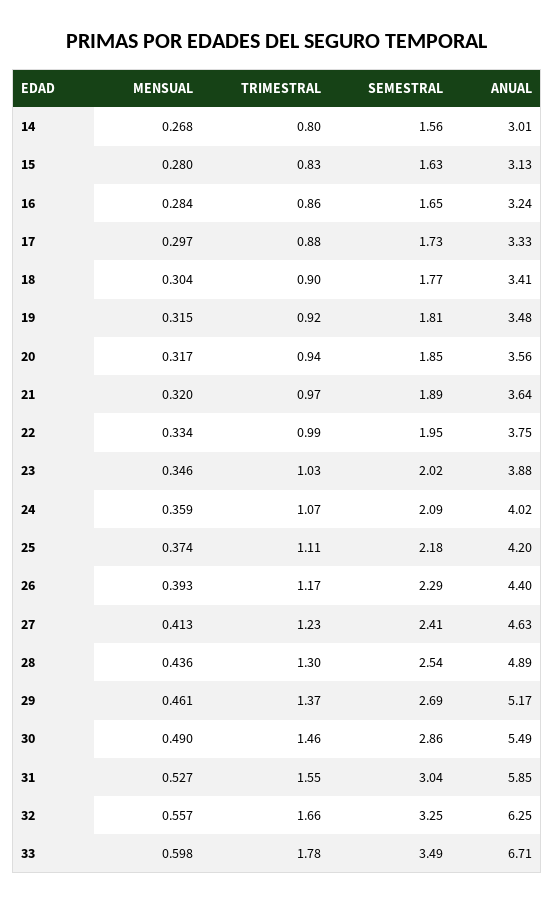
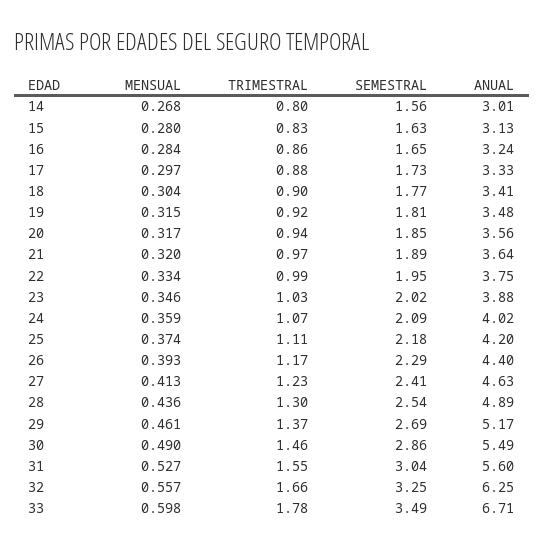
  {
    "MENSUAL": {
      "14": 0.268,
      "15": 0.28,
      "16": 0.284,
      "17": 0.297,
      "18": 0.304,
      "19": 0.315,
      "20": 0.317,
      "21": 0.32,
      "22": 0.334,
      "23": 0.346,
      "24": 0.359,
      "25": 0.374,
      "26": 0.393,
      "27": 0.413,
      "28": 0.436,
      "29": 0.461,
      "30": 0.49,
      "31": 0.527,
      "32": 0.557,
      "33": 0.598
    },
    "TRIMESTRAL": {
      "14": 0.8,
      "15": 0.83,
      "16": 0.86,
      "17": 0.88,
      "18": 0.9,
      "19": 0.92,
      "20": 0.94,
      "21": 0.97,
      "22": 0.99,
      "23": 1.03,
      "24": 1.07,
      "25": 1.11,
      "26": 1.17,
      "27": 1.23,
      "28": 1.3,
      "29": 1.37,
      "30": 1.46,
      "31": 1.55,
      "32": 1.66,
      "33": 1.78
    },
    "SEMESTRAL": {
      "14": 1.56,
      "15": 1.63,
      "16": 1.65,
      "17": 1.73,
      "18": 1.77,
      "19": 1.81,
      "20": 1.85,
      "21": 1.89,
      "22": 1.95,
      "23": 2.02,
      "24": 2.09,
      "25": 2.18,
      "26": 2.29,
      "27": 2.41,
      "28": 2.54,
      "29": 2.69,
      "30": 2.86,
      "31": 3.04,
      "32": 3.25,
      "33": 3.49
    },
    "ANUAL": {
      "14": 3.01,
      "15": 3.13,
      "16": 3.24,
      "17": 3.33,
      "18": 3.41,
      "19": 3.48,
      "20": 3.56,
      "21": 3.64,
      "22": 3.75,
      "23": 3.88,
      "24": 4.02,
      "25": 4.2,
      "26": 4.4,
      "27": 4.63,
      "28": 4.89,
      "29": 5.17,
      "30": 5.49,
-     "31": 5.85,
+     "31": 5.6,
      "32": 6.25,
      "33": 6.71
    }
  }

